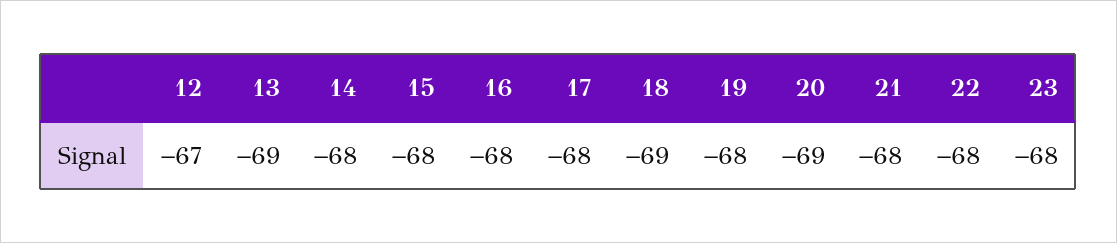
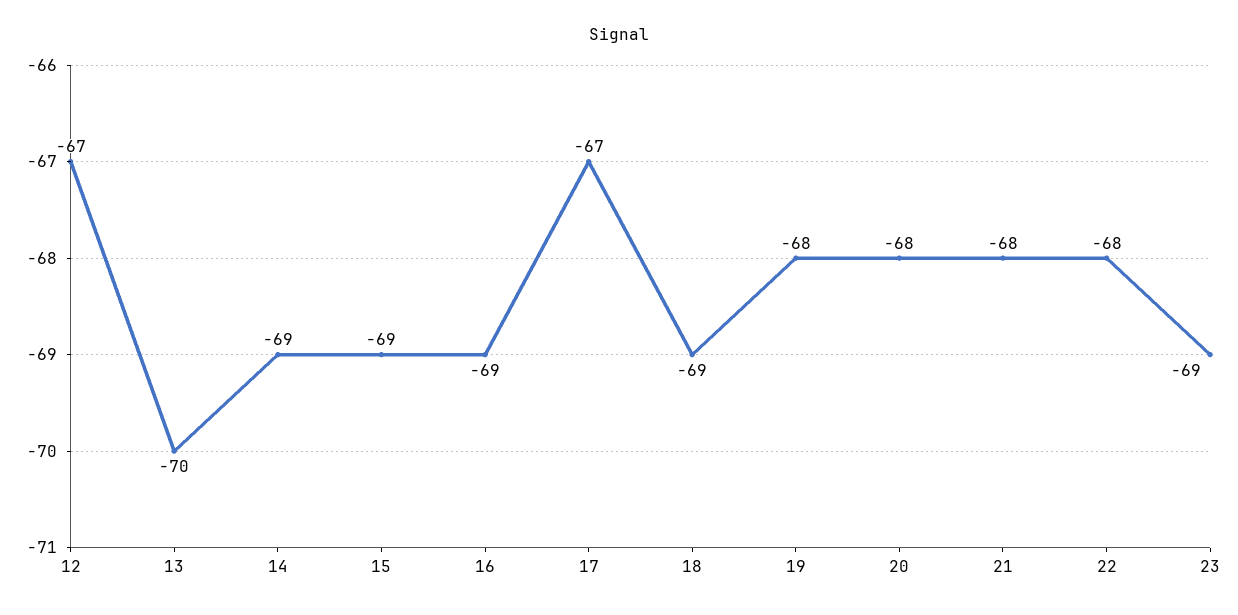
  {
    "12": -67,
-   "13": -69,
+   "13": -70,
-   "14": -68,
+   "14": -69,
-   "15": -68,
+   "15": -69,
-   "16": -68,
+   "16": -69,
-   "17": -68,
+   "17": -67,
    "18": -69,
    "19": -68,
-   "20": -69,
+   "20": -68,
    "21": -68,
    "22": -68,
-   "23": -68
+   "23": -69
  }

